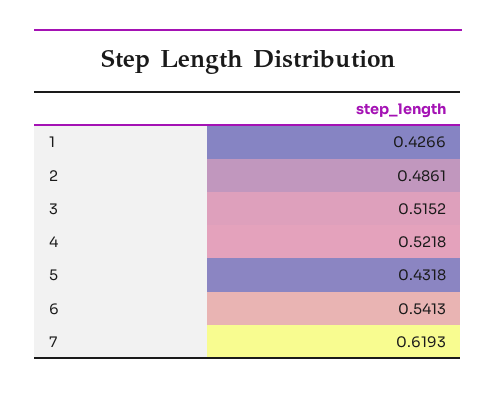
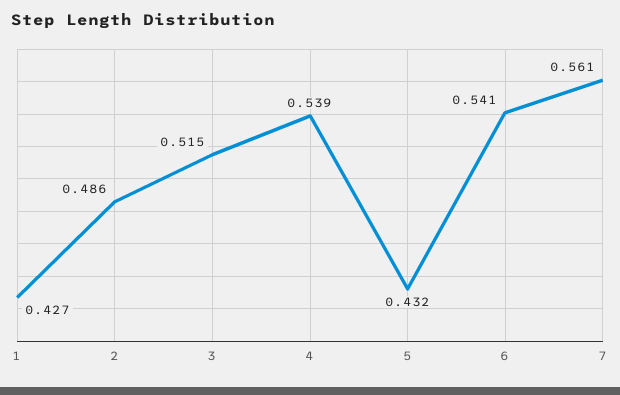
  {
    "1": 0.4266,
    "2": 0.4861,
    "3": 0.5152,
-   "4": 0.5218,
+   "4": 0.539,
    "5": 0.4318,
    "6": 0.5413,
-   "7": 0.6193
+   "7": 0.561
  }

